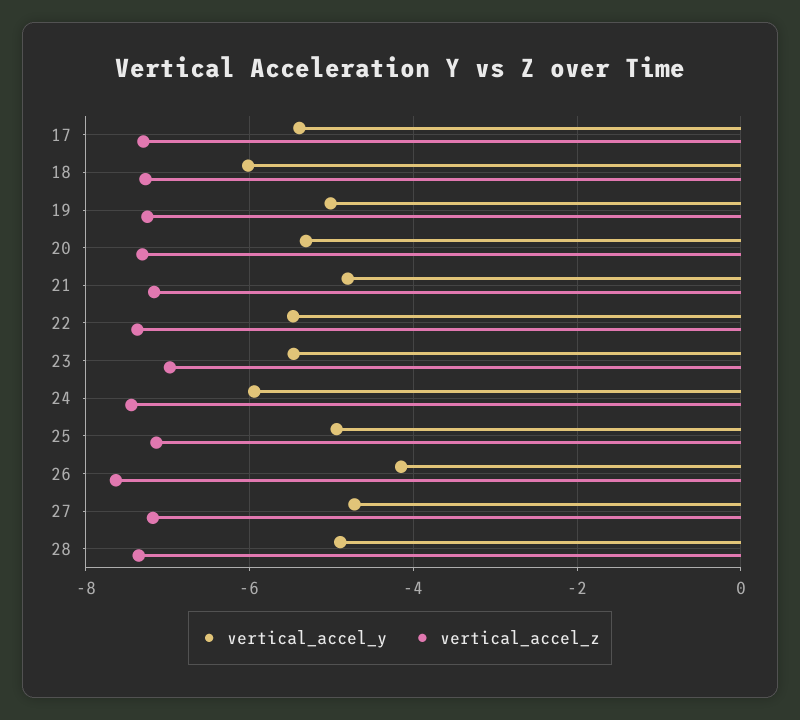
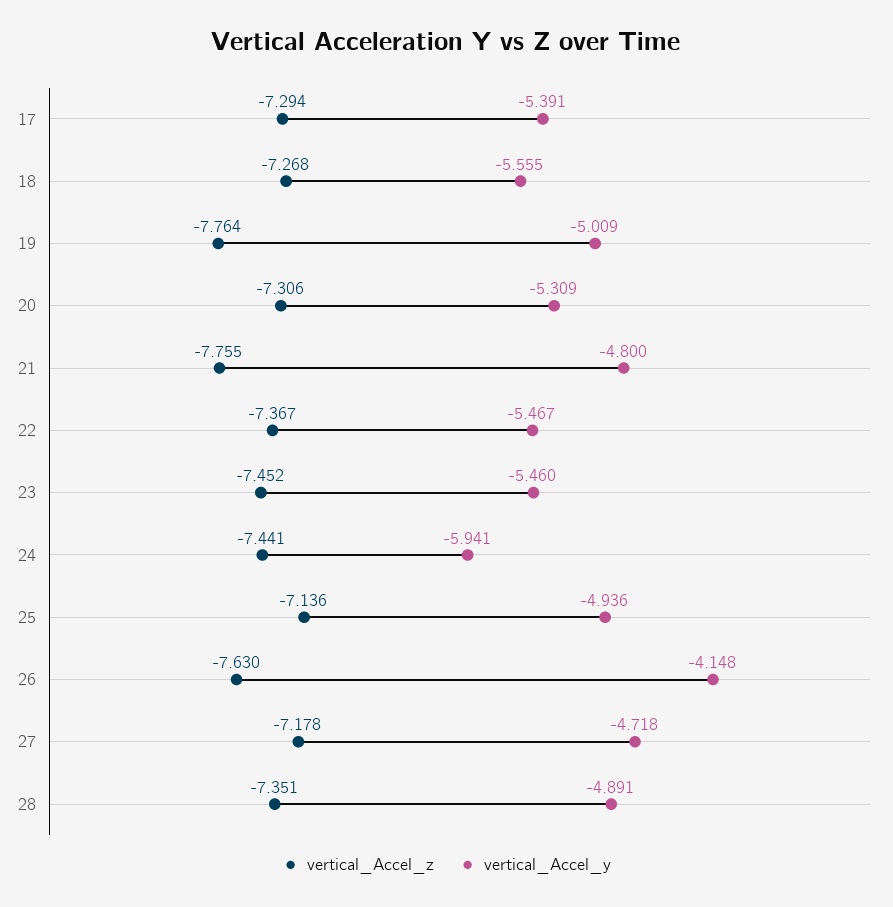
  {
    "vertical_accel_y": {
      "17": -5.391,
-     "18": -6,
+     "18": -5.555,
      "19": -5.009,
      "20": -5.309,
      "21": -4.8,
      "22": -5.467,
      "23": -5.46,
      "24": -5.941,
      "25": -4.936,
      "26": -4.148,
      "27": -4.718,
      "28": -4.891
    },
    "vertical_accel_z": {
      "17": -7.294,
      "18": -7.268,
-     "19": -7.2,
+     "19": -7.764,
      "20": -7.306,
-     "21": -7.2,
+     "21": -7.755,
      "22": -7.367,
-     "23": -7,
+     "23": -7.452,
      "24": -7.441,
      "25": -7.136,
      "26": -7.63,
      "27": -7.178,
      "28": -7.351
    }
  }

